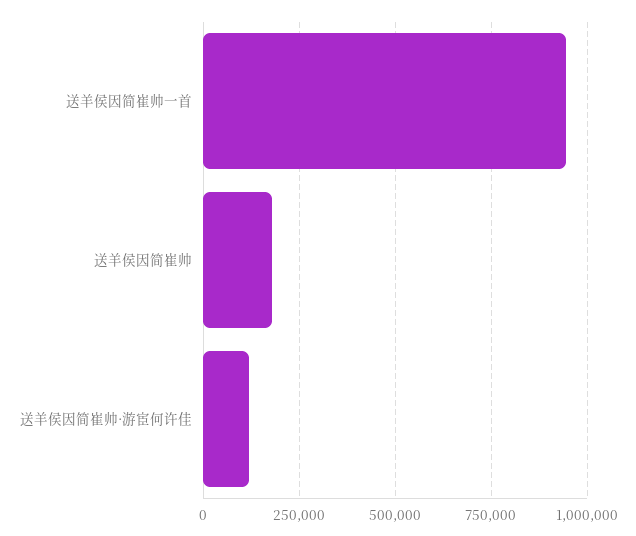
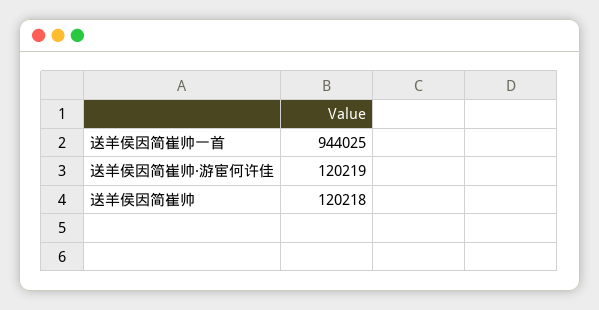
  {
    "送羊侯因简崔帅一首": 944025,
-   "送羊侯因简崔帅": 175000,
+   "送羊侯因简崔帅": 120218,
    "送羊侯因简崔帅·游宦何许佳": 120219
  }

